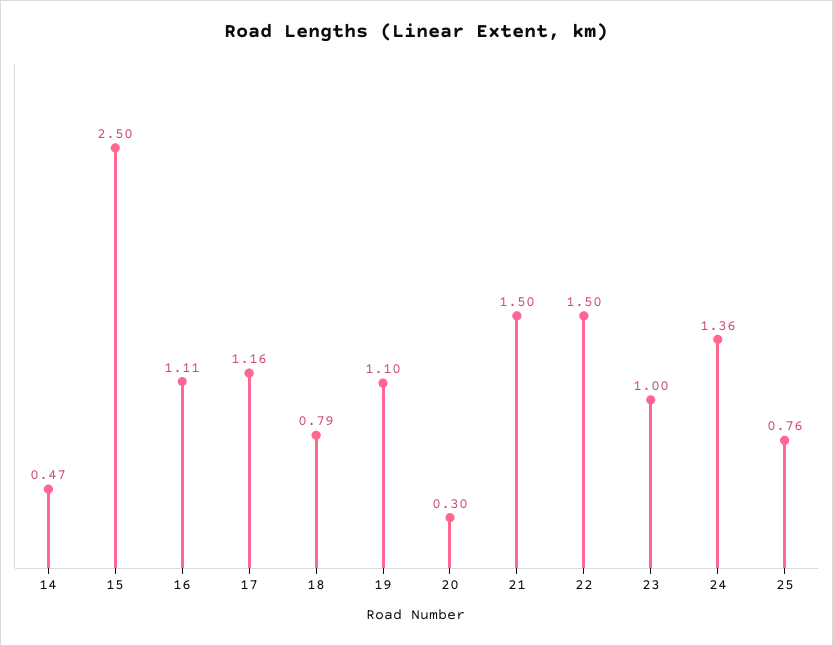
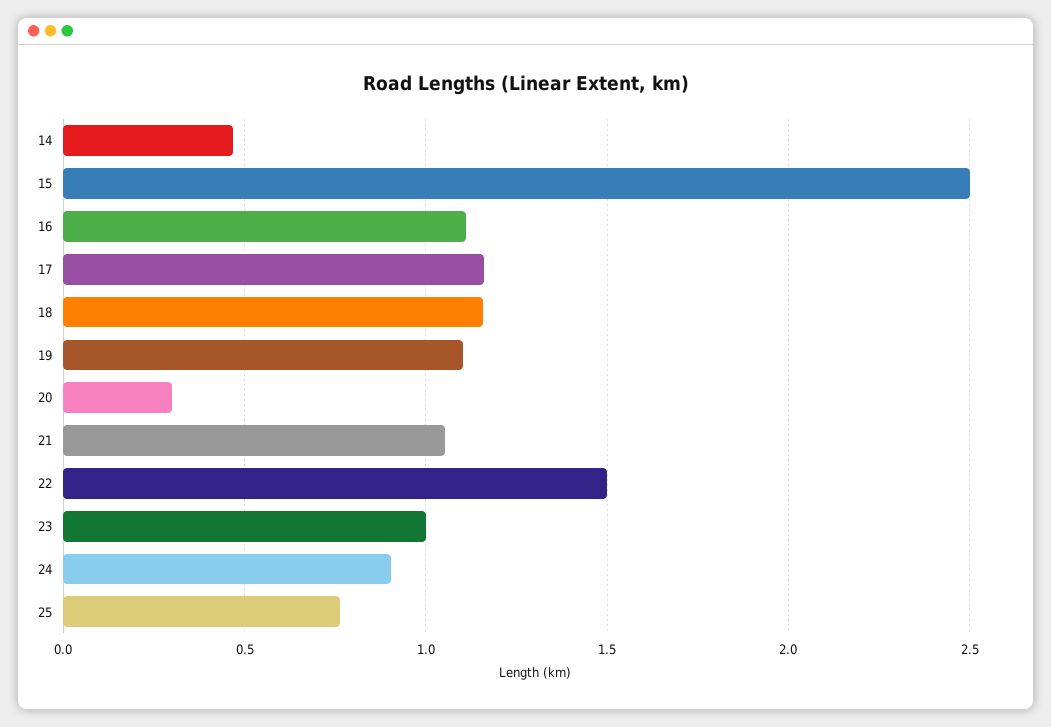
  {
    "14": 0.47,
    "15": 2.5,
    "16": 1.11,
    "17": 1.16,
-   "18": 0.79,
+   "18": 1.15,
    "19": 1.1,
    "20": 0.3,
-   "21": 1.5,
+   "21": 1.05,
    "22": 1.5,
    "23": 1,
-   "24": 1.36,
+   "24": 0.9,
    "25": 0.76
  }

